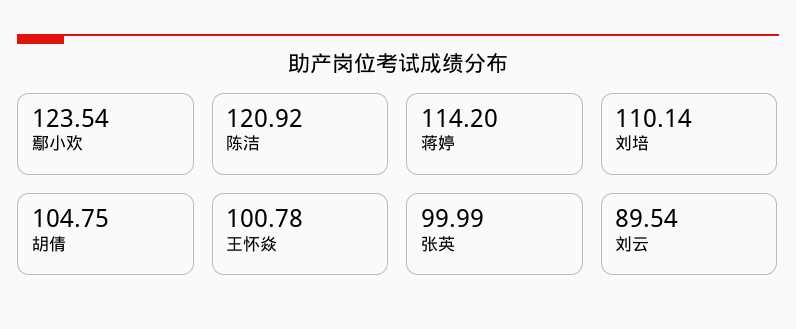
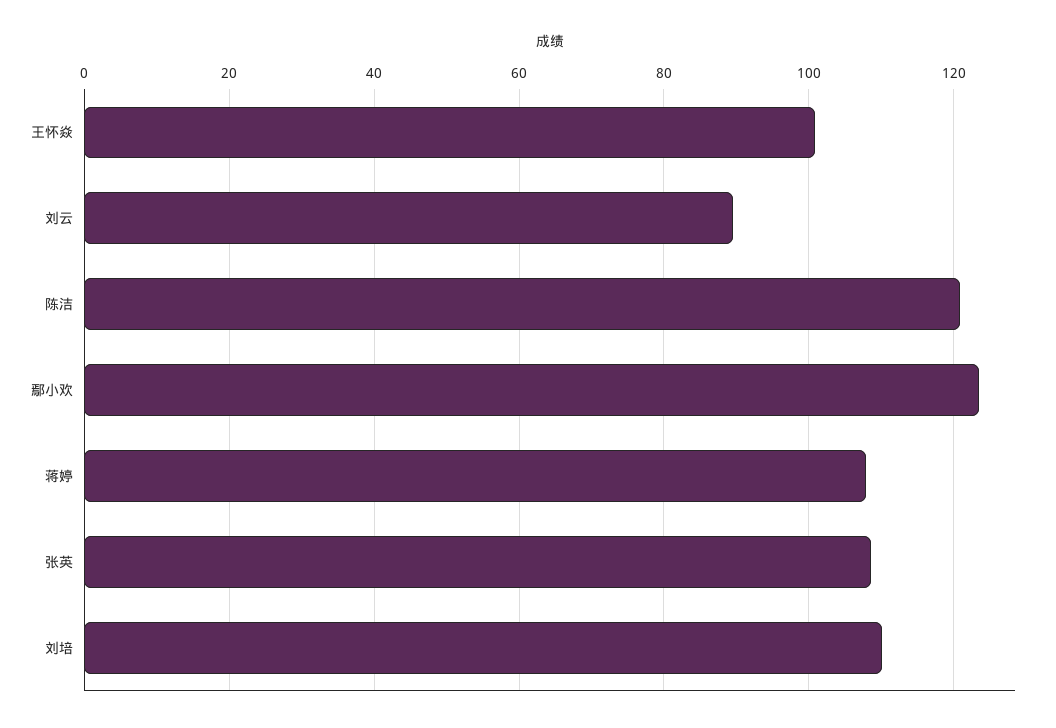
  {
    "鄢小欢": 123.54,
    "陈洁": 120.92,
-   "蒋婷": 114.2,
+   "蒋婷": 108,
    "刘培": 110.14,
-   "胡倩": 104.75,
    "王怀焱": 100.78,
-   "张英": 99.99,
+   "张英": 108,
    "刘云": 89.54
  }

